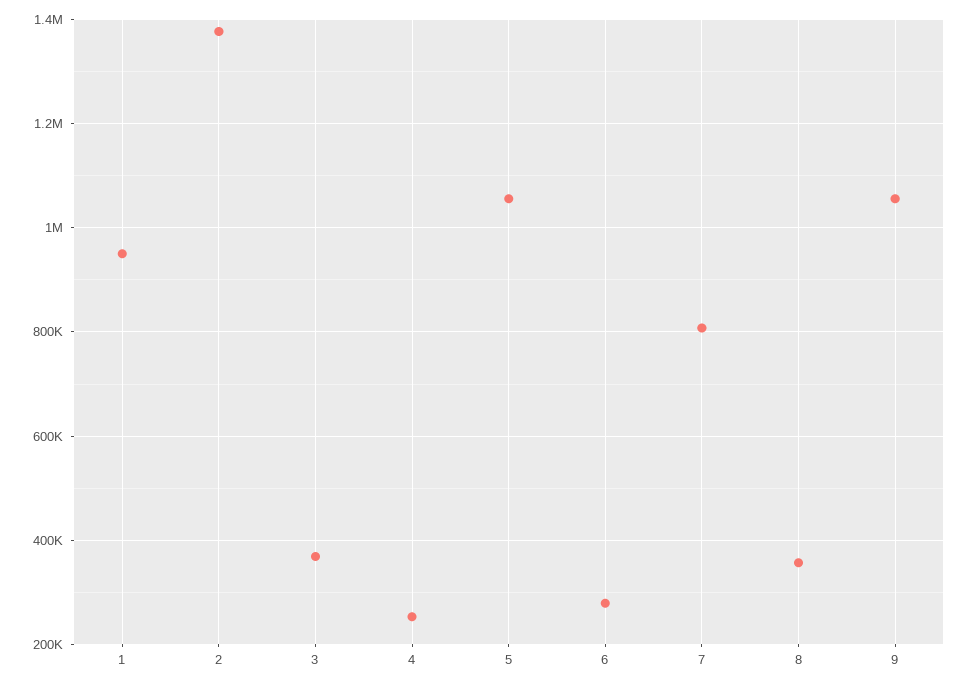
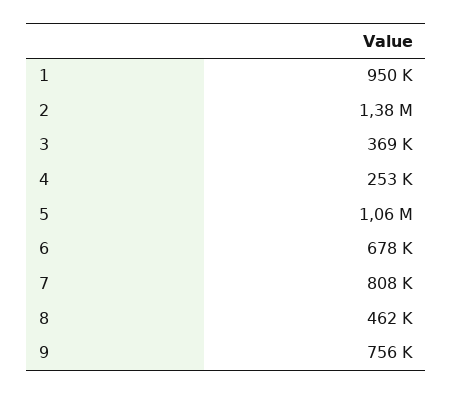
  {
    "1": 950000,
    "2": 1380000,
    "3": 369000,
    "4": 253000,
    "5": 1060000,
-   "6": 280000,
+   "6": 678000,
    "7": 808000,
-   "8": 360000,
+   "8": 462000,
-   "9": 1060000
+   "9": 756000
  }

